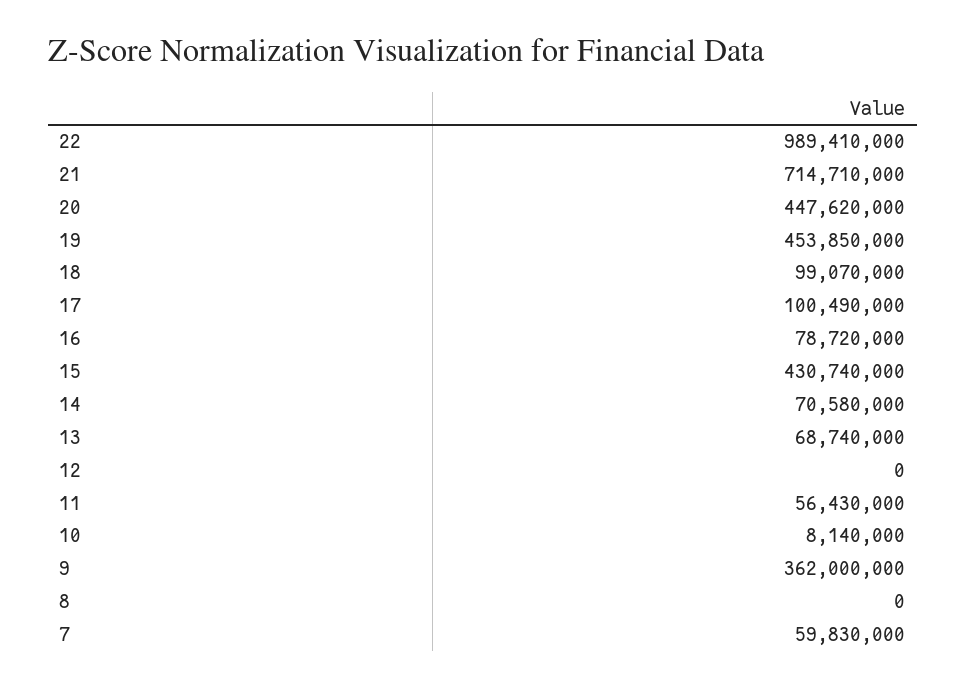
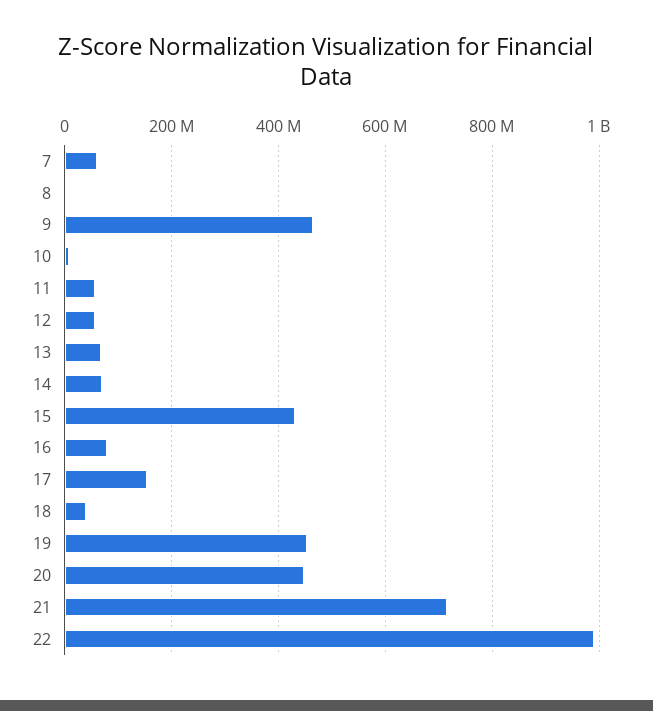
  {
    "22": 989410000,
    "21": 714710000,
    "20": 447620000,
    "19": 453850000,
-   "18": 99070000,
+   "18": 40000000,
-   "17": 100490000,
+   "17": 160000000,
    "16": 78720000,
    "15": 430740000,
    "14": 70580000,
    "13": 68740000,
-   "12": 0,
+   "12": 60000000,
    "11": 56430000,
    "10": 8140000,
-   "9": 362000000,
+   "9": 460000000,
    "8": 0,
    "7": 59830000
  }

